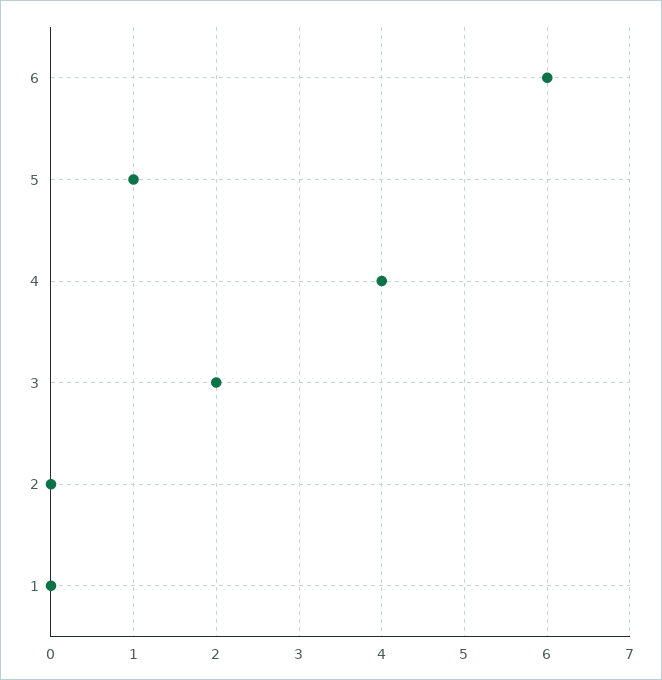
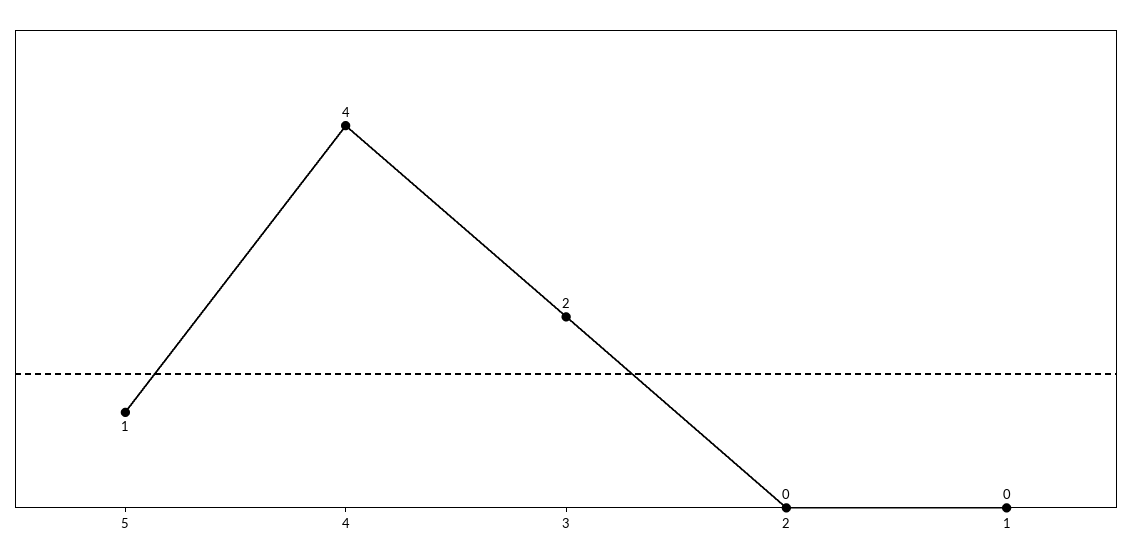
  {
-   "6": 6,
    "5": 1,
    "4": 4,
    "3": 2,
    "2": 0,
    "1": 0
  }

